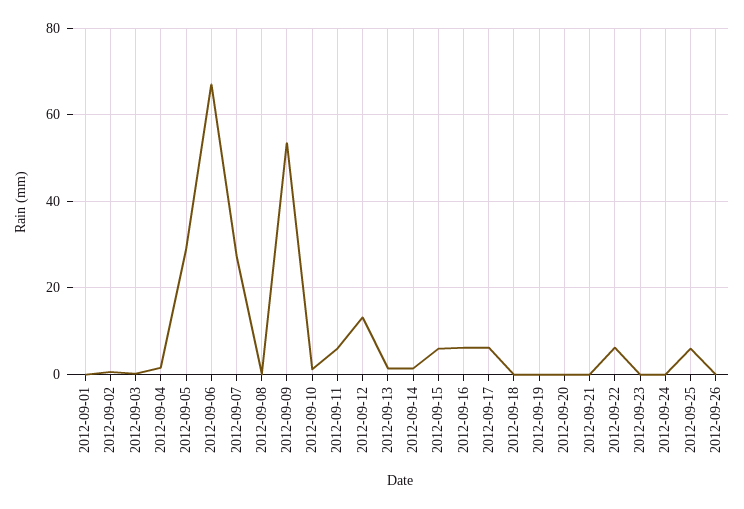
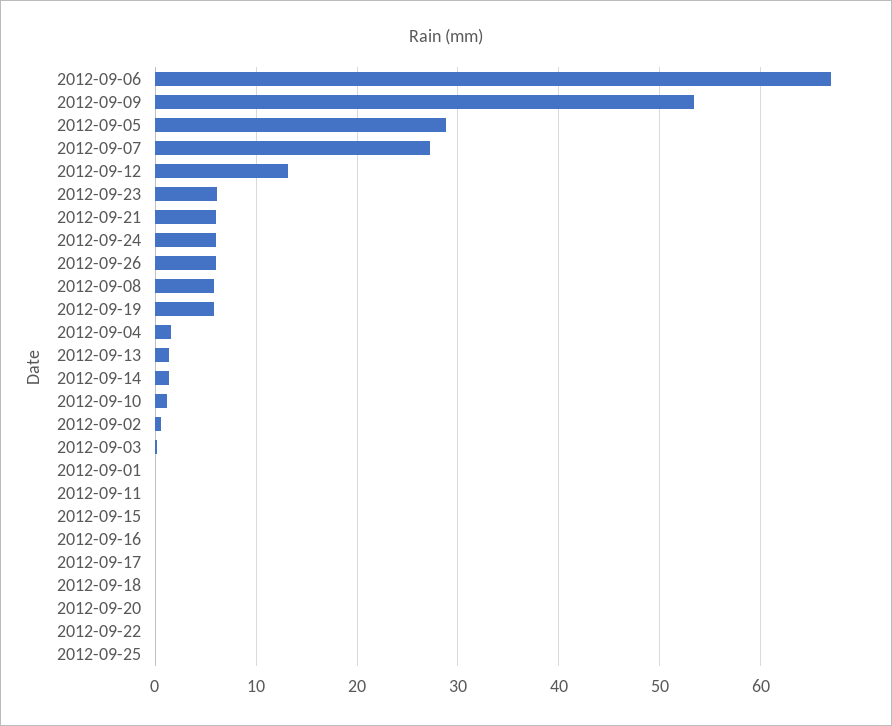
  {
    "2012-09-01": 0,
    "2012-09-02": 1,
    "2012-09-03": 0,
    "2012-09-04": 2,
    "2012-09-05": 29,
    "2012-09-06": 67,
    "2012-09-07": 27,
-   "2012-09-08": 0,
+   "2012-09-08": 6,
    "2012-09-09": 53,
    "2012-09-10": 1,
-   "2012-09-11": 6,
+   "2012-09-11": 0,
    "2012-09-12": 13,
    "2012-09-13": 1,
    "2012-09-14": 1,
-   "2012-09-15": 6,
+   "2012-09-15": 0,
-   "2012-09-16": 6,
+   "2012-09-16": 0,
-   "2012-09-17": 6,
+   "2012-09-17": 0,
    "2012-09-18": 0,
-   "2012-09-19": 0,
+   "2012-09-19": 6,
    "2012-09-20": 0,
-   "2012-09-21": 0,
+   "2012-09-21": 6,
-   "2012-09-22": 6,
+   "2012-09-22": 0,
-   "2012-09-23": 0,
+   "2012-09-23": 6,
-   "2012-09-24": 0,
+   "2012-09-24": 6,
-   "2012-09-25": 6,
+   "2012-09-25": 0,
-   "2012-09-26": 0
+   "2012-09-26": 6
  }

